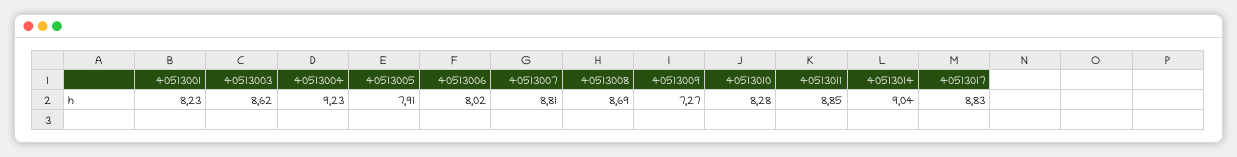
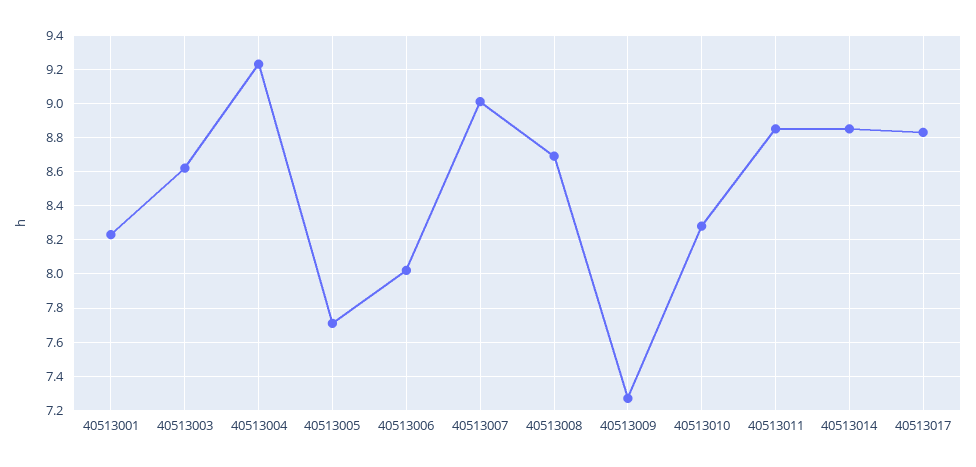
  {
    "40513001": 8.23,
    "40513003": 8.62,
    "40513004": 9.23,
-   "40513005": 7.91,
+   "40513005": 7.7,
    "40513006": 8.02,
-   "40513007": 8.81,
+   "40513007": 9,
    "40513008": 8.69,
    "40513009": 7.27,
    "40513010": 8.28,
    "40513011": 8.85,
-   "40513014": 9.04,
+   "40513014": 8.85,
    "40513017": 8.83
  }

